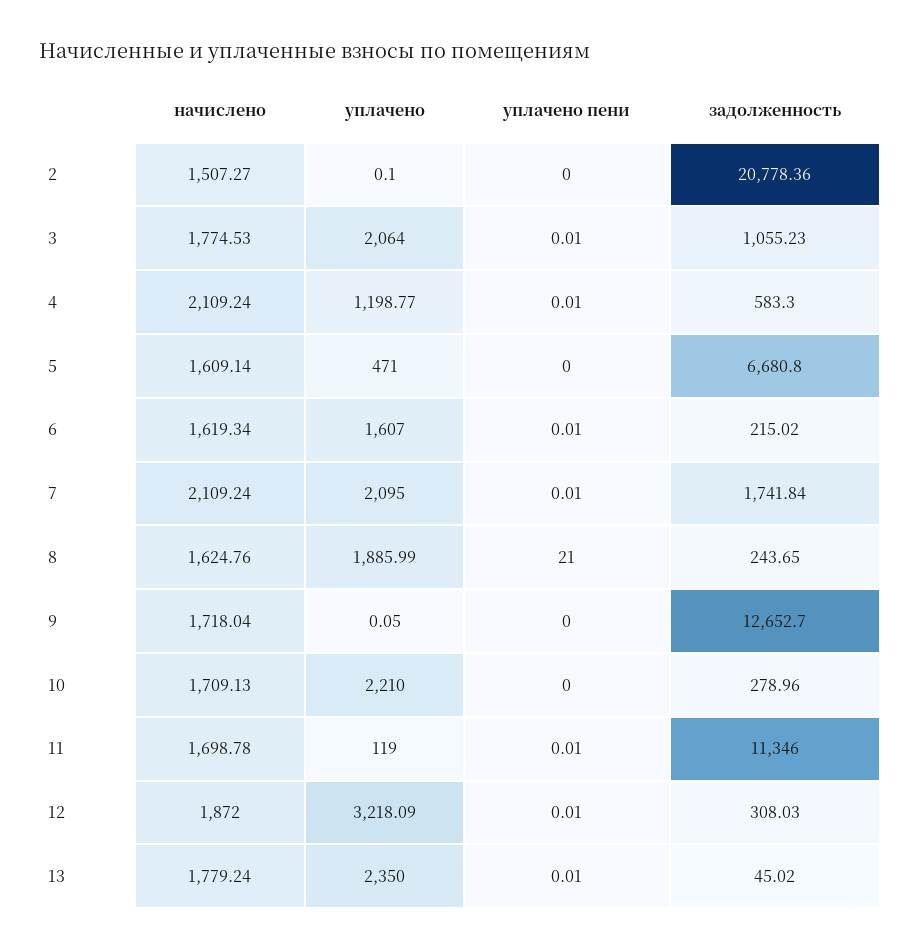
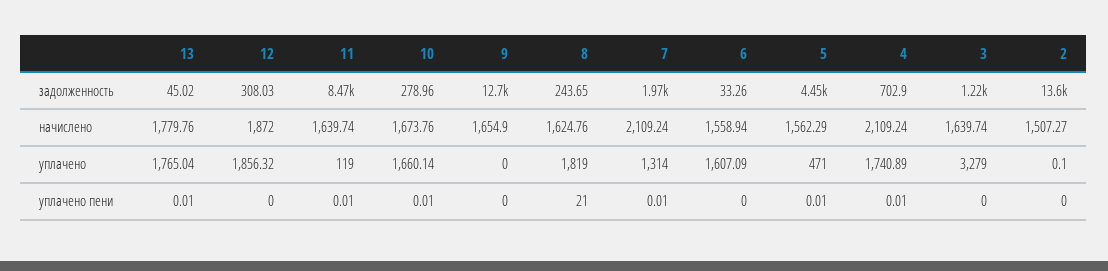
  {
    "начислено": {
      "2": 1507.27,
-     "3": 1774.53,
+     "3": 1639.74,
      "4": 2109.24,
-     "5": 1609.14,
+     "5": 1562.29,
-     "6": 1619.34,
+     "6": 1558.94,
      "7": 2109.24,
      "8": 1624.76,
-     "9": 1718.04,
+     "9": 1654.9,
-     "10": 1709.13,
+     "10": 1673.76,
-     "11": 1698.78,
+     "11": 1639.74,
      "12": 1872,
-     "13": 1779.24
+     "13": 1779.76
    },
    "уплачено": {
      "2": 0.1,
-     "3": 2064,
+     "3": 3279,
-     "4": 1198.77,
+     "4": 1740.89,
      "5": 471,
-     "6": 1607,
+     "6": 1607.09,
-     "7": 2095,
+     "7": 1314,
-     "8": 1885.99,
+     "8": 1819,
-     "9": 0.05,
+     "9": 0,
-     "10": 2210,
+     "10": 1660.14,
      "11": 119,
-     "12": 3218.09,
+     "12": 1856.32,
-     "13": 2350
+     "13": 1765.04
    },
    "уплачено пени": {
      "2": 0,
-     "3": 0.01,
+     "3": 0,
      "4": 0.01,
-     "5": 0,
+     "5": 0.01,
-     "6": 0.01,
+     "6": 0,
      "7": 0.01,
      "8": 21,
      "9": 0,
-     "10": 0,
+     "10": 0.01,
      "11": 0.01,
-     "12": 0.01,
+     "12": 0,
      "13": 0.01
    },
    "задолженность": {
-     "2": 20778.36,
+     "2": 13600,
-     "3": 1055.23,
+     "3": 1220,
-     "4": 583.3,
+     "4": 702.9,
-     "5": 6680.8,
+     "5": 4450,
-     "6": 215.02,
+     "6": 33.26,
-     "7": 1741.84,
+     "7": 1970,
      "8": 243.65,
      "9": 12652.7,
      "10": 278.96,
-     "11": 11346,
+     "11": 8470,
      "12": 308.03,
      "13": 45.02
    }
  }

